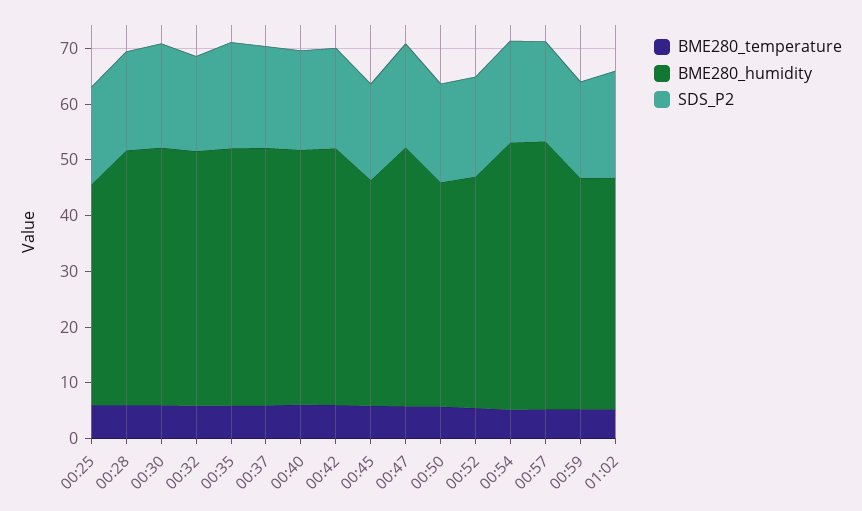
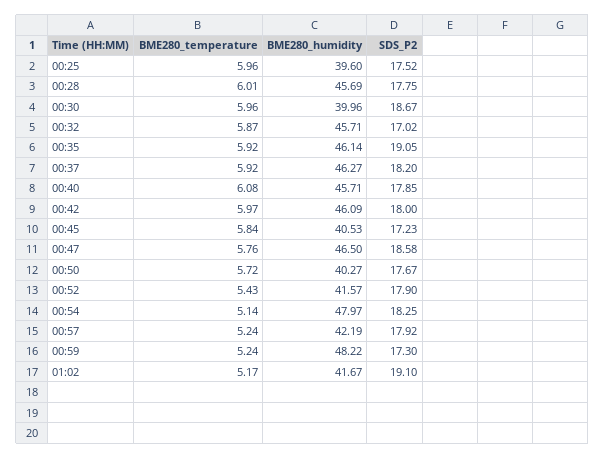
  {
    "BME280_temperature": {
      "00:25": 5.96,
      "00:28": 6.01,
      "00:30": 5.96,
      "00:32": 5.87,
      "00:35": 5.92,
      "00:37": 5.92,
      "00:40": 6.08,
      "00:42": 5.97,
      "00:45": 5.84,
      "00:47": 5.76,
      "00:50": 5.72,
      "00:52": 5.43,
      "00:54": 5.14,
      "00:57": 5.24,
      "00:59": 5.24,
      "01:02": 5.17
    },
    "BME280_humidity": {
      "00:25": 39.6,
      "00:28": 45.69,
-     "00:30": 46,
+     "00:30": 39.96,
      "00:32": 45.71,
      "00:35": 46.14,
      "00:37": 46.27,
      "00:40": 45.71,
      "00:42": 46.09,
      "00:45": 40.53,
      "00:47": 46.5,
      "00:50": 40.27,
      "00:52": 41.57,
      "00:54": 47.97,
-     "00:57": 48,
+     "00:57": 42.19,
-     "00:59": 42,
+     "00:59": 48.22,
      "01:02": 41.67
    },
    "SDS_P2": {
      "00:25": 17.52,
      "00:28": 17.75,
      "00:30": 18.67,
      "00:32": 17.02,
      "00:35": 19.05,
      "00:37": 18.2,
      "00:40": 17.85,
      "00:42": 18,
      "00:45": 17.23,
      "00:47": 18.58,
      "00:50": 17.67,
      "00:52": 17.9,
      "00:54": 18.25,
      "00:57": 17.92,
      "00:59": 17.3,
      "01:02": 19.1
    }
  }

